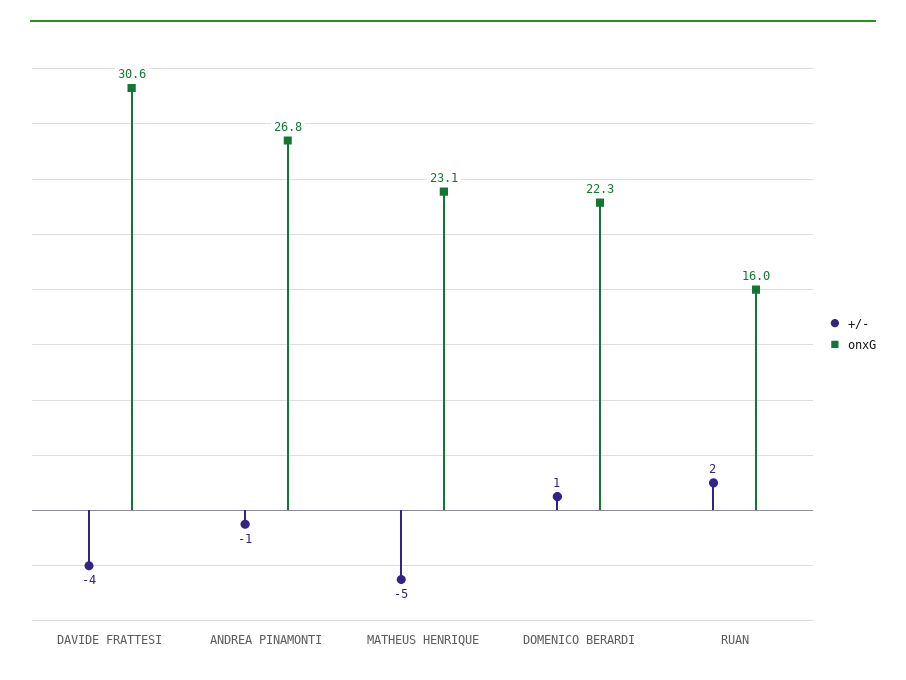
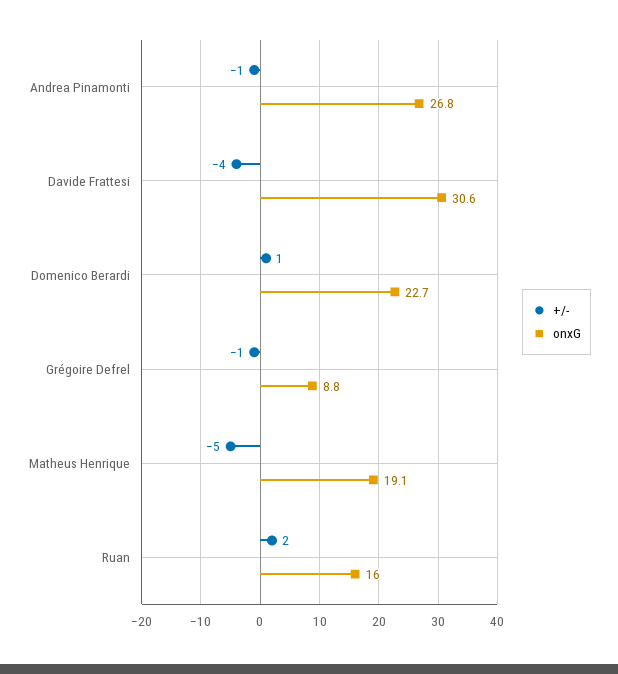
  {
    "+/-": {
      "DAVIDE FRATTESI": -4,
      "ANDREA PINAMONTI": -1,
      "MATHEUS HENRIQUE": -5,
      "DOMENICO BERARDI": 1,
-     "RUAN": 2
+     "RUAN": 2,
+     "Grégoire Defrel": -1
    },
    "onxG": {
      "DAVIDE FRATTESI": 30.6,
      "ANDREA PINAMONTI": 26.8,
-     "MATHEUS HENRIQUE": 23.1,
+     "MATHEUS HENRIQUE": 19.1,
-     "DOMENICO BERARDI": 22.3,
+     "DOMENICO BERARDI": 22.7,
-     "RUAN": 16
+     "RUAN": 16,
+     "Grégoire Defrel": 8.8
    }
  }

